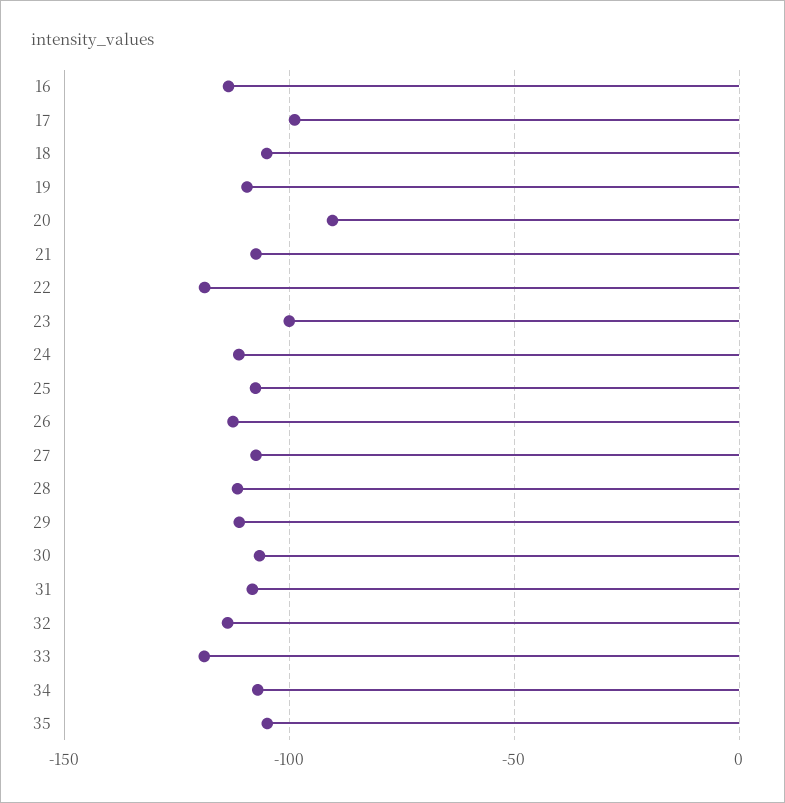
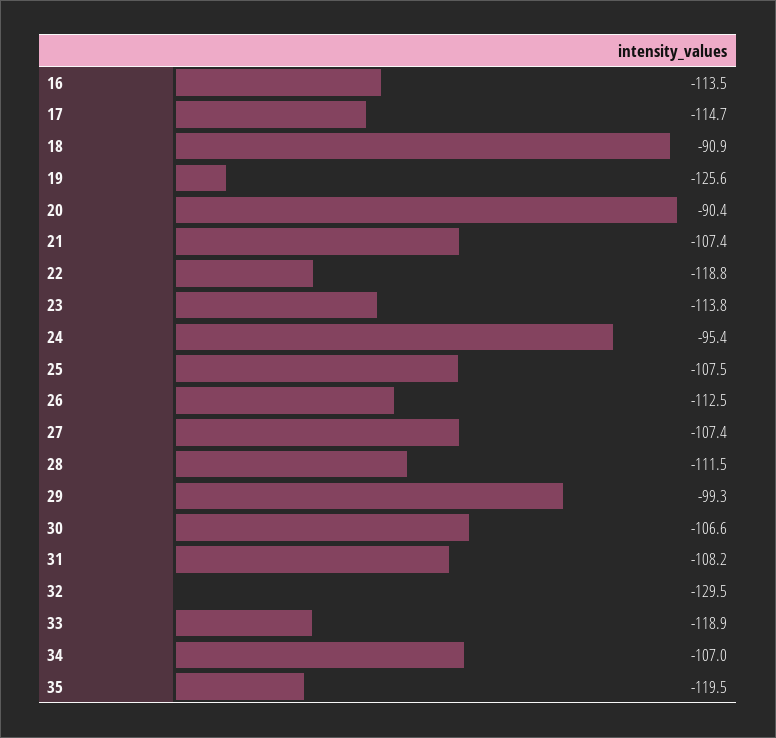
  {
    "16": -113.5,
-   "17": -100,
+   "17": -114.7,
-   "18": -105,
+   "18": -90.9,
-   "19": -110,
+   "19": -125.6,
    "20": -90.4,
    "21": -107.4,
    "22": -118.8,
-   "23": -100,
+   "23": -113.8,
-   "24": -110,
+   "24": -95.4,
    "25": -107.5,
    "26": -112.5,
    "27": -107.4,
    "28": -111.5,
-   "29": -110,
+   "29": -99.3,
    "30": -106.6,
    "31": -108.2,
-   "32": -115,
+   "32": -129.5,
    "33": -118.9,
    "34": -107,
-   "35": -105
+   "35": -119.5
  }

